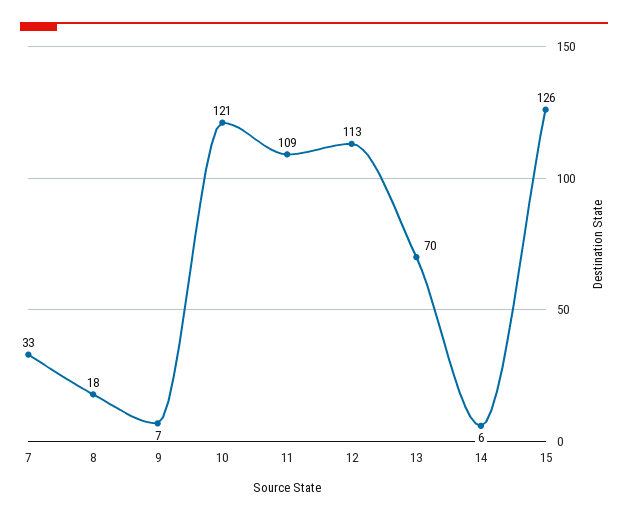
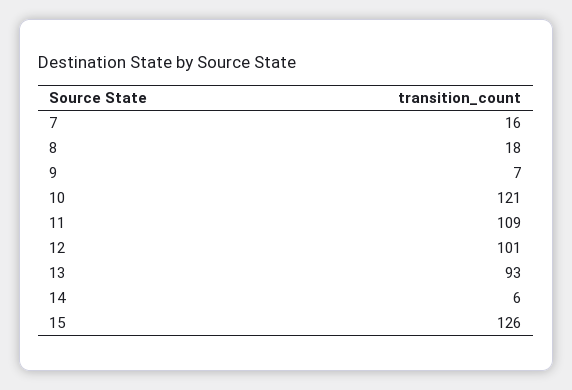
  {
-   "7": 33,
+   "7": 16,
    "8": 18,
    "9": 7,
    "10": 121,
    "11": 109,
-   "12": 113,
+   "12": 101,
-   "13": 70,
+   "13": 93,
    "14": 6,
    "15": 126
  }

